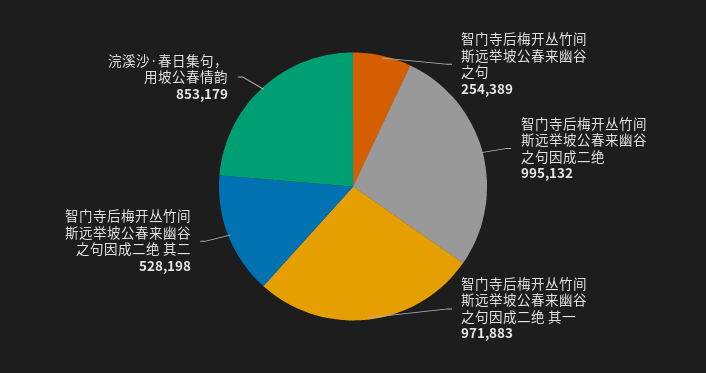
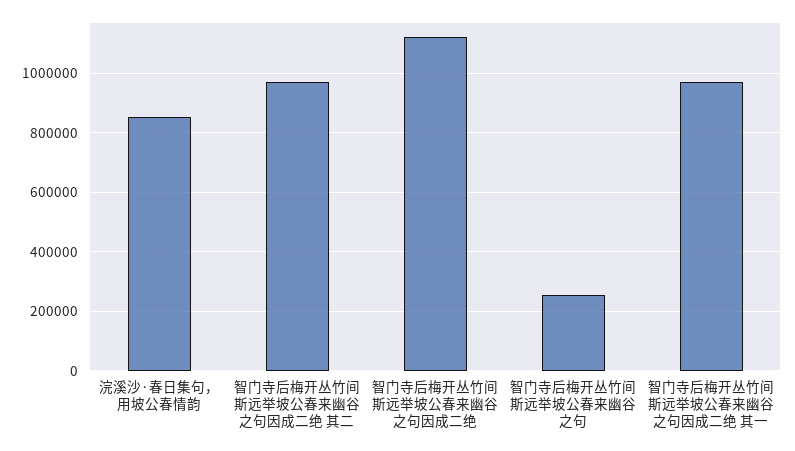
  {
    "智门寺后梅开丛竹间斯远举坡公春来幽谷之句": 254389,
-   "智门寺后梅开丛竹间斯远举坡公春来幽谷之句因成二绝": 995132,
+   "智门寺后梅开丛竹间斯远举坡公春来幽谷之句因成二绝": 1125000,
    "智门寺后梅开丛竹间斯远举坡公春来幽谷之句因成二绝 其一": 971883,
-   "智门寺后梅开丛竹间斯远举坡公春来幽谷之句因成二绝 其二": 528198,
+   "智门寺后梅开丛竹间斯远举坡公春来幽谷之句因成二绝 其二": 975000,
    "浣溪沙·春日集句，用坡公春情韵": 853179
  }

